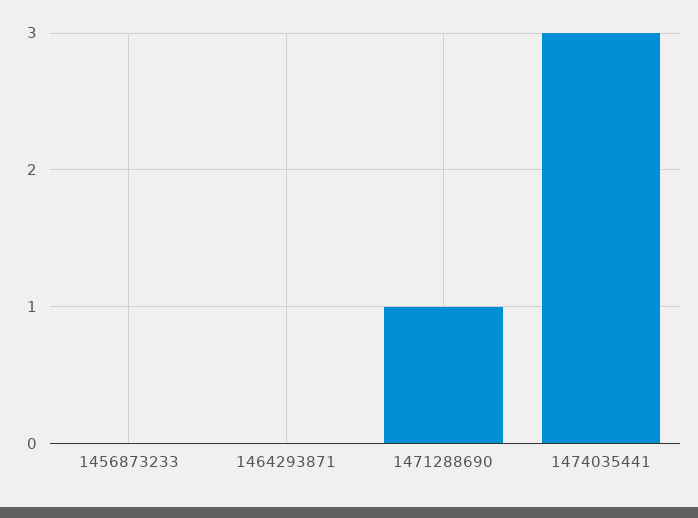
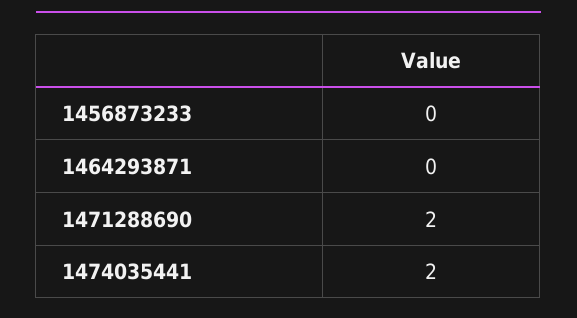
  {
    "1456873233": 0,
    "1464293871": 0,
-   "1471288690": 1,
+   "1471288690": 2,
-   "1474035441": 3
+   "1474035441": 2
  }

